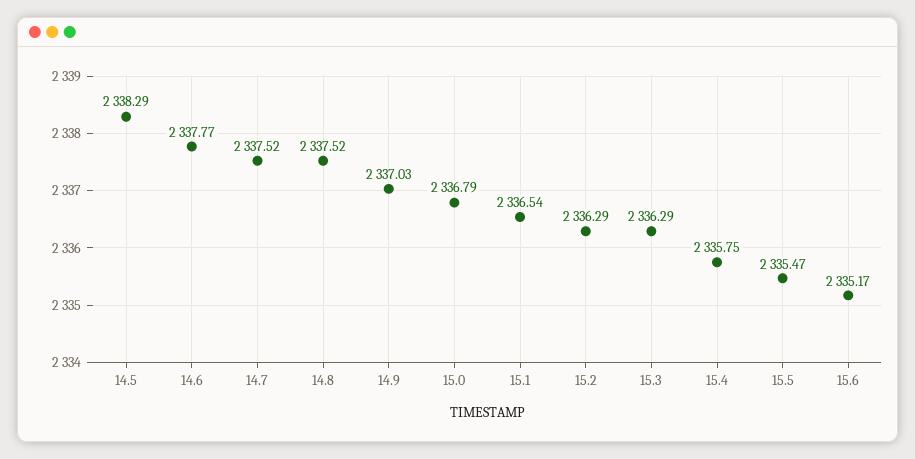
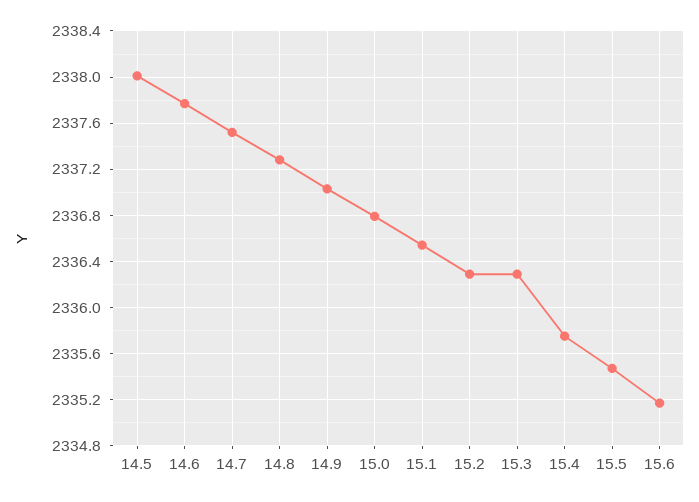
  {
-   "14.5": 2338.29,
+   "14.5": 2338,
    "14.6": 2337.77,
    "14.7": 2337.52,
-   "14.8": 2337.52,
+   "14.8": 2337.3,
    "14.9": 2337.03,
    "15.0": 2336.79,
    "15.1": 2336.54,
    "15.2": 2336.29,
    "15.3": 2336.29,
    "15.4": 2335.75,
    "15.5": 2335.47,
    "15.6": 2335.17
  }

